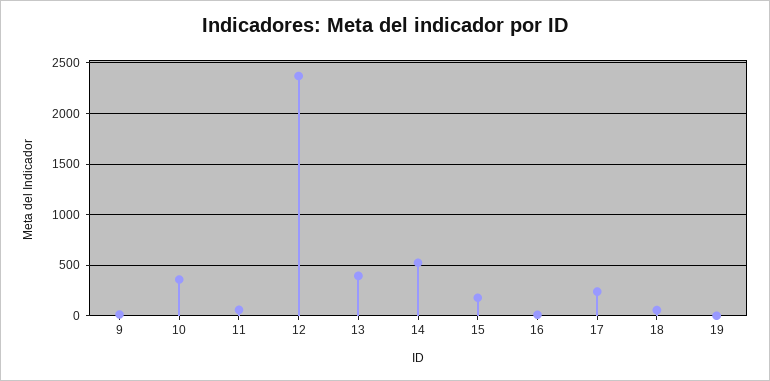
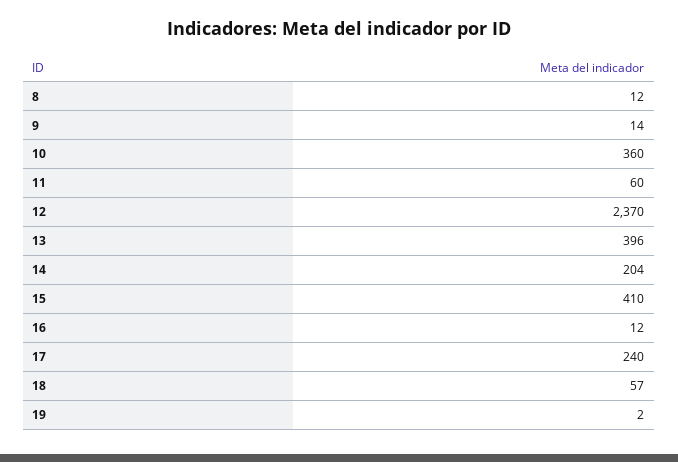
  {
    "9": 14,
    "10": 360,
    "11": 60,
    "12": 2370,
    "13": 396,
-   "14": 500,
+   "14": 204,
-   "15": 200,
+   "15": 410,
    "16": 12,
    "17": 240,
    "18": 57,
-   "19": 2
+   "19": 2,
+   "8": 12
  }

